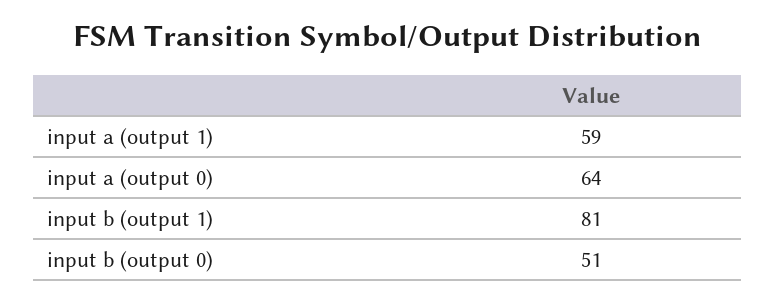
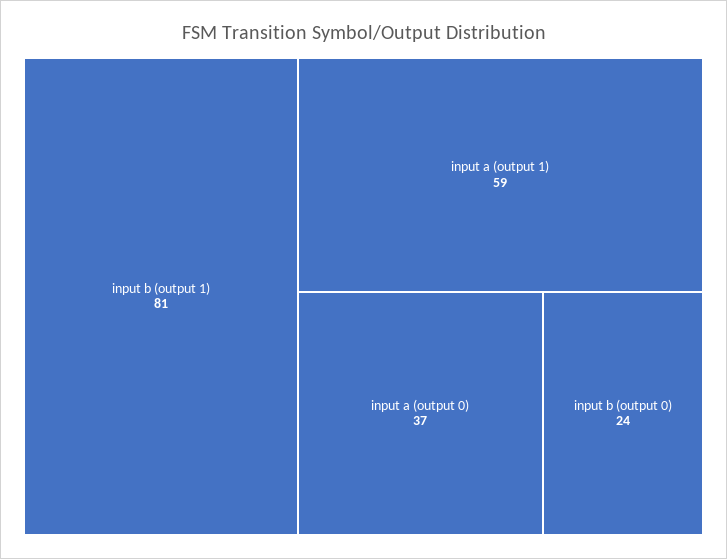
  {
    "input a (output 1)": 59,
-   "input a (output 0)": 64,
+   "input a (output 0)": 37,
    "input b (output 1)": 81,
-   "input b (output 0)": 51
+   "input b (output 0)": 24
  }

